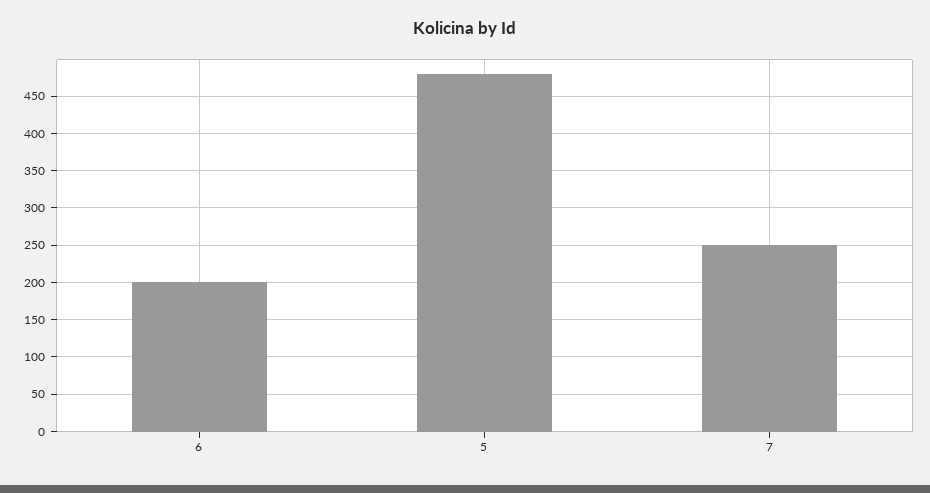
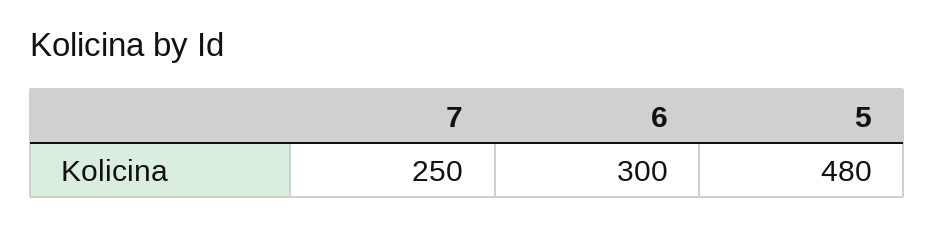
  {
-   "6": 200,
+   "6": 300,
    "5": 480,
    "7": 250
  }

